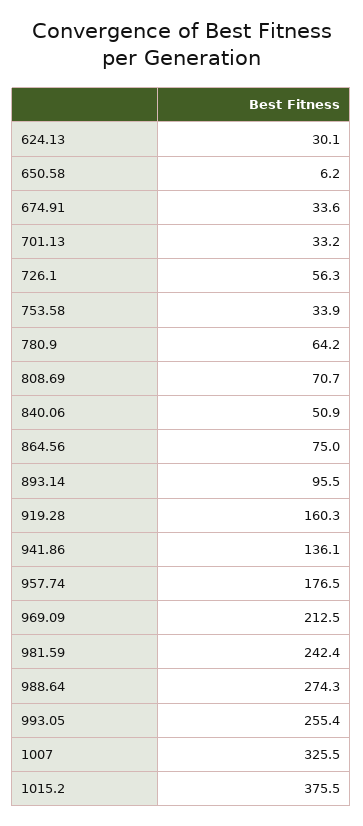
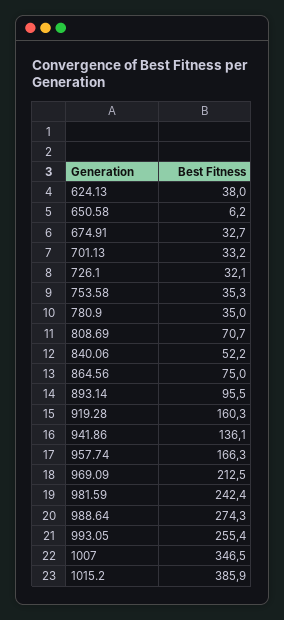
  {
-   "624.13": 30.1,
+   "624.13": 38,
    "650.58": 6.2,
-   "674.91": 33.6,
+   "674.91": 32.7,
    "701.13": 33.2,
-   "726.1": 56.3,
+   "726.1": 32.1,
-   "753.58": 33.9,
+   "753.58": 35.3,
-   "780.9": 64.2,
+   "780.9": 35,
    "808.69": 70.7,
-   "840.06": 50.9,
+   "840.06": 52.2,
    "864.56": 75,
    "893.14": 95.5,
    "919.28": 160.3,
    "941.86": 136.1,
-   "957.74": 176.5,
+   "957.74": 166.3,
    "969.09": 212.5,
    "981.59": 242.4,
    "988.64": 274.3,
    "993.05": 255.4,
-   "1007": 325.5,
+   "1007": 346.5,
-   "1015.2": 375.5
+   "1015.2": 385.9
  }

